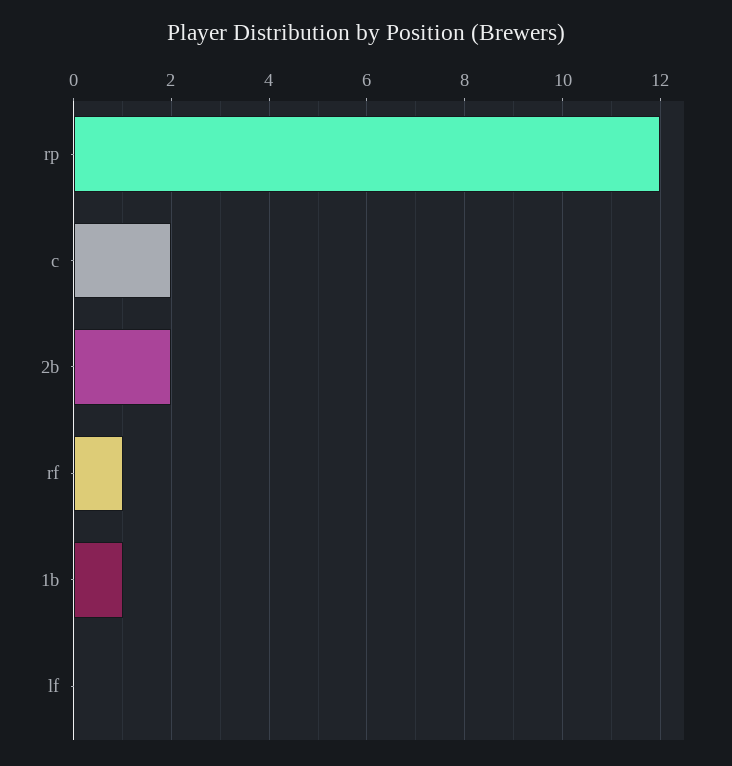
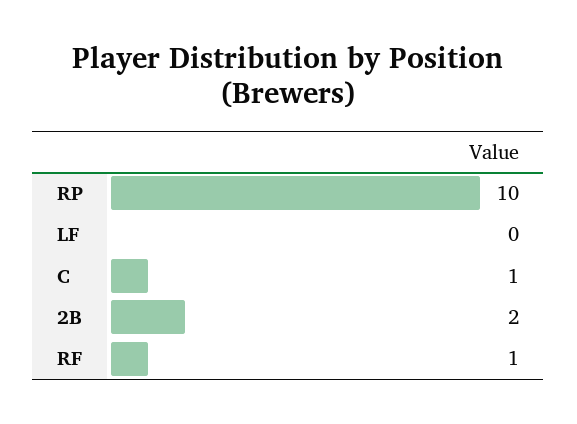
  {
-   "rp": 12,
+   "rp": 10,
-   "c": 2,
+   "c": 1,
    "2b": 2,
    "rf": 1,
-   "1b": 1,
    "lf": 0
  }

